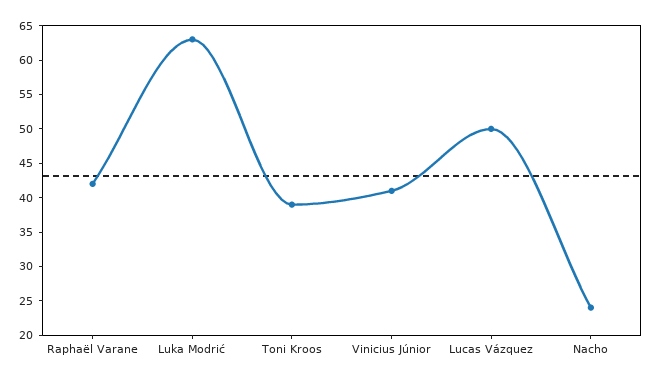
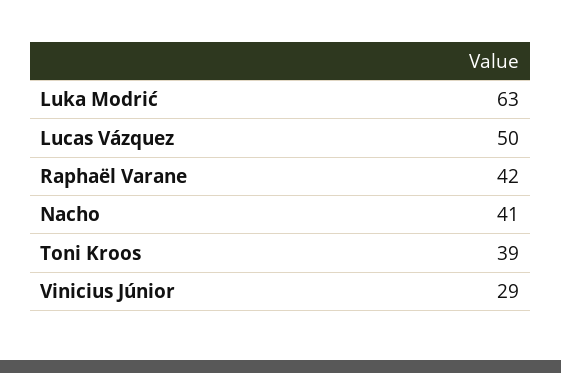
  {
    "Raphaël Varane": 42,
    "Luka Modrić": 63,
    "Toni Kroos": 39,
-   "Vinicius Júnior": 40,
+   "Vinicius Júnior": 29,
    "Lucas Vázquez": 50,
-   "Nacho": 25
+   "Nacho": 41
  }

